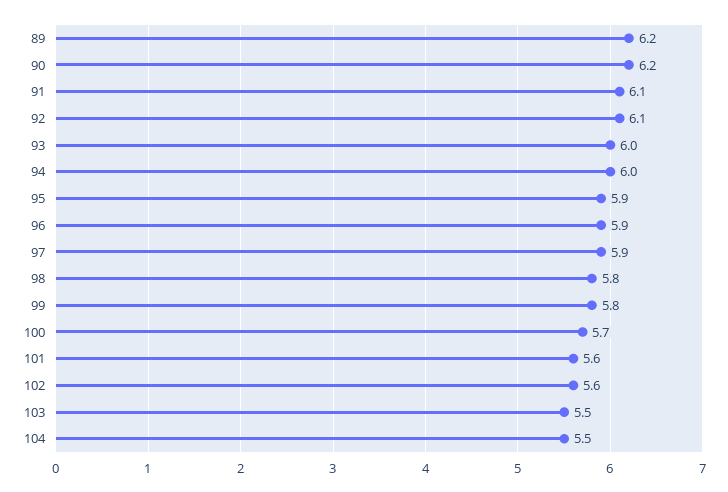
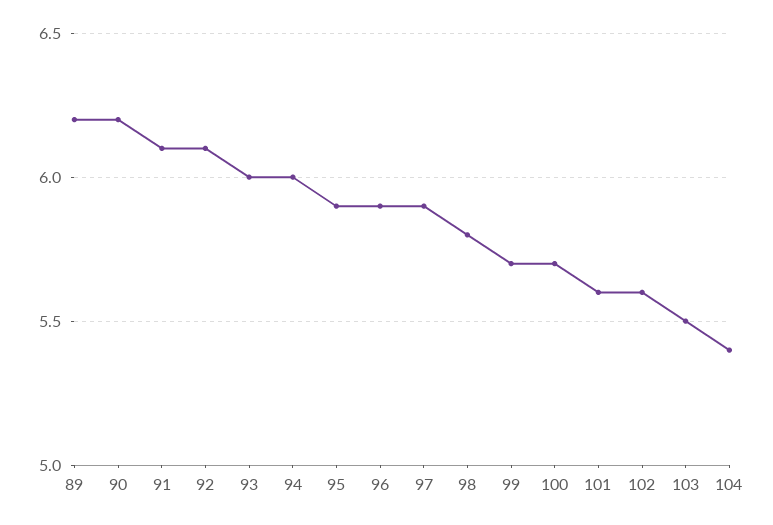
  {
    "89": 6.2,
    "90": 6.2,
    "91": 6.1,
    "92": 6.1,
    "93": 6,
    "94": 6,
    "95": 5.9,
    "96": 5.9,
    "97": 5.9,
    "98": 5.8,
-   "99": 5.8,
+   "99": 5.7,
    "100": 5.7,
    "101": 5.6,
    "102": 5.6,
    "103": 5.5,
-   "104": 5.5
+   "104": 5.4
  }

